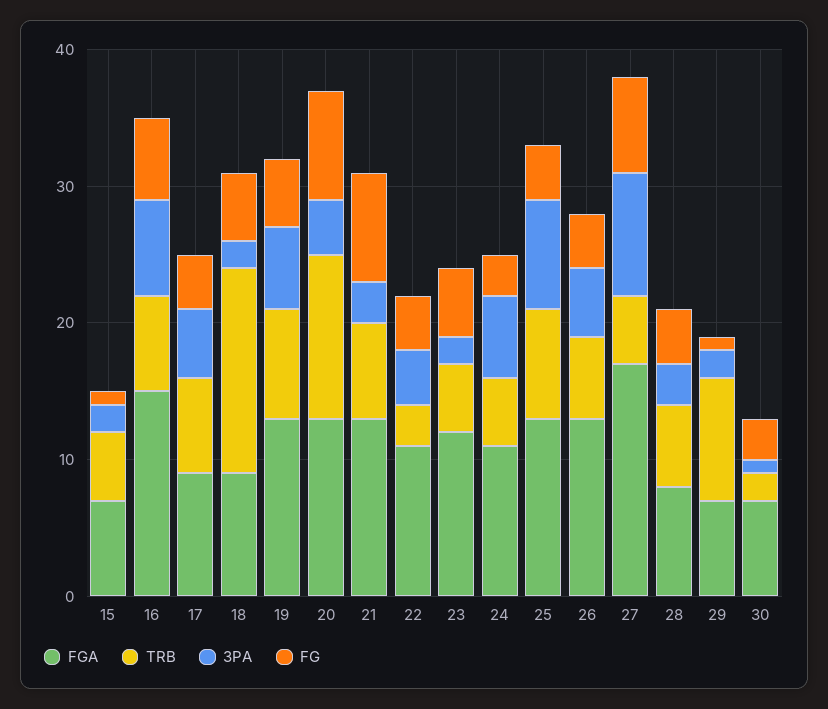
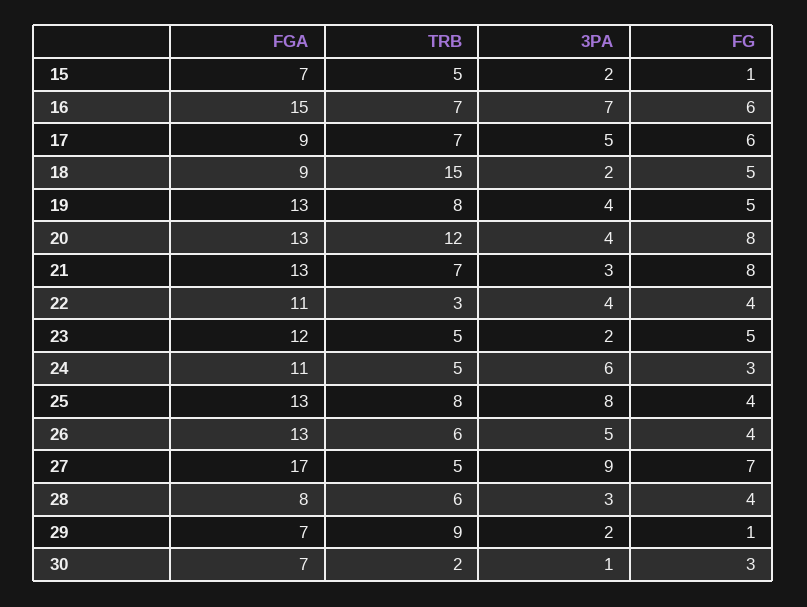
  {
    "FGA": {
      "15": 7,
      "16": 15,
      "17": 9,
      "18": 9,
      "19": 13,
      "20": 13,
      "21": 13,
      "22": 11,
      "23": 12,
      "24": 11,
      "25": 13,
      "26": 13,
      "27": 17,
      "28": 8,
      "29": 7,
      "30": 7
    },
    "TRB": {
      "15": 5,
      "16": 7,
      "17": 7,
      "18": 15,
      "19": 8,
      "20": 12,
      "21": 7,
      "22": 3,
      "23": 5,
      "24": 5,
      "25": 8,
      "26": 6,
      "27": 5,
      "28": 6,
      "29": 9,
      "30": 2
    },
    "3PA": {
      "15": 2,
      "16": 7,
      "17": 5,
      "18": 2,
-     "19": 6,
+     "19": 4,
      "20": 4,
      "21": 3,
      "22": 4,
      "23": 2,
      "24": 6,
      "25": 8,
      "26": 5,
      "27": 9,
      "28": 3,
      "29": 2,
      "30": 1
    },
    "FG": {
      "15": 1,
      "16": 6,
-     "17": 4,
+     "17": 6,
      "18": 5,
      "19": 5,
      "20": 8,
      "21": 8,
      "22": 4,
      "23": 5,
      "24": 3,
      "25": 4,
      "26": 4,
      "27": 7,
      "28": 4,
      "29": 1,
      "30": 3
    }
  }

